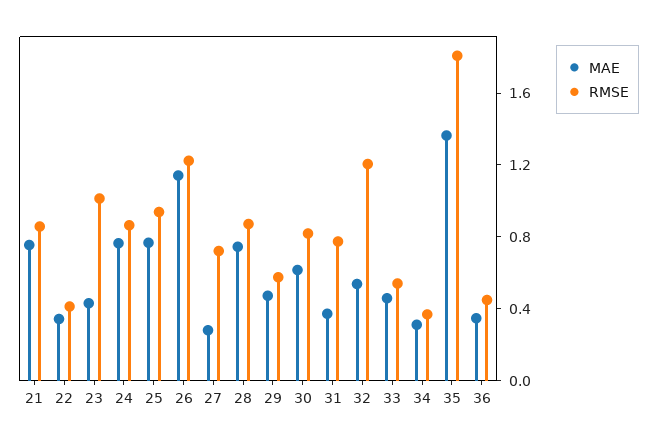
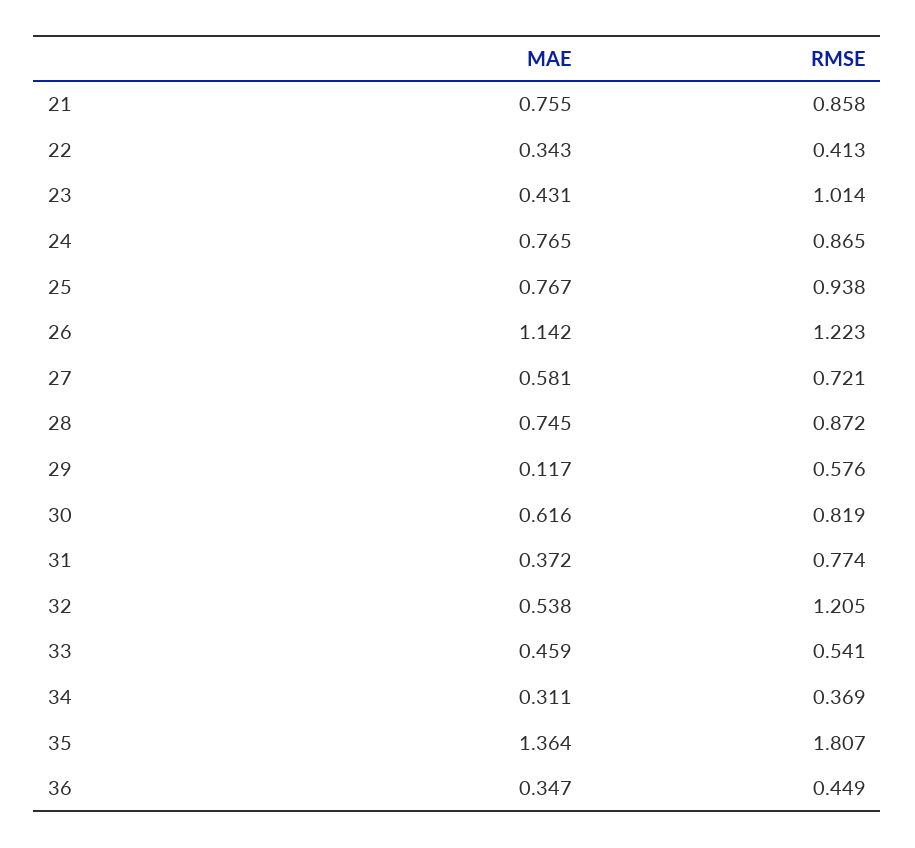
  {
    "MAE": {
      "21": 0.755,
      "22": 0.343,
      "23": 0.431,
      "24": 0.765,
      "25": 0.767,
      "26": 1.142,
-     "27": 0.3,
+     "27": 0.581,
      "28": 0.745,
-     "29": 0.5,
+     "29": 0.117,
      "30": 0.616,
      "31": 0.372,
      "32": 0.538,
      "33": 0.459,
      "34": 0.311,
      "35": 1.364,
      "36": 0.347
    },
    "RMSE": {
      "21": 0.858,
      "22": 0.413,
      "23": 1.014,
      "24": 0.865,
      "25": 0.938,
      "26": 1.223,
      "27": 0.721,
      "28": 0.872,
      "29": 0.576,
      "30": 0.819,
      "31": 0.774,
      "32": 1.205,
      "33": 0.541,
      "34": 0.369,
      "35": 1.807,
      "36": 0.449
    }
  }

